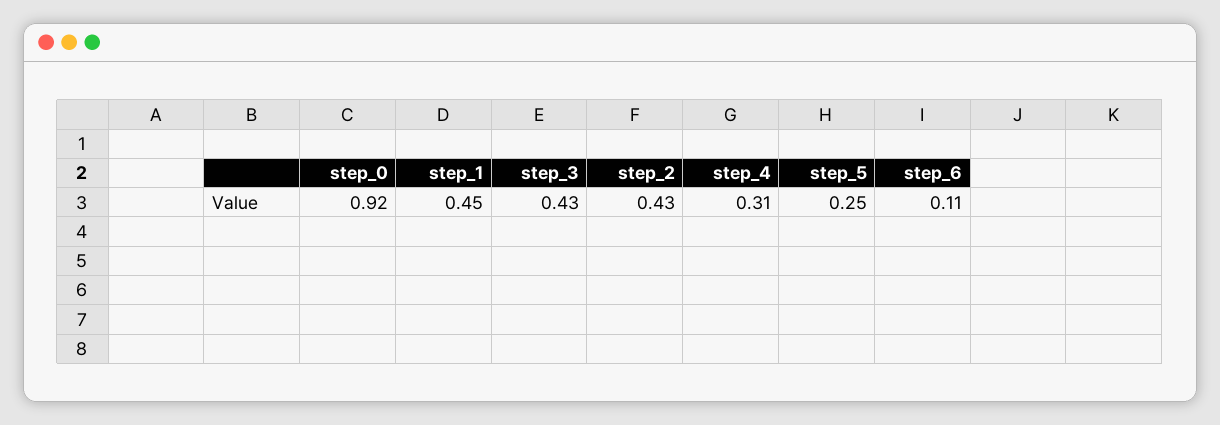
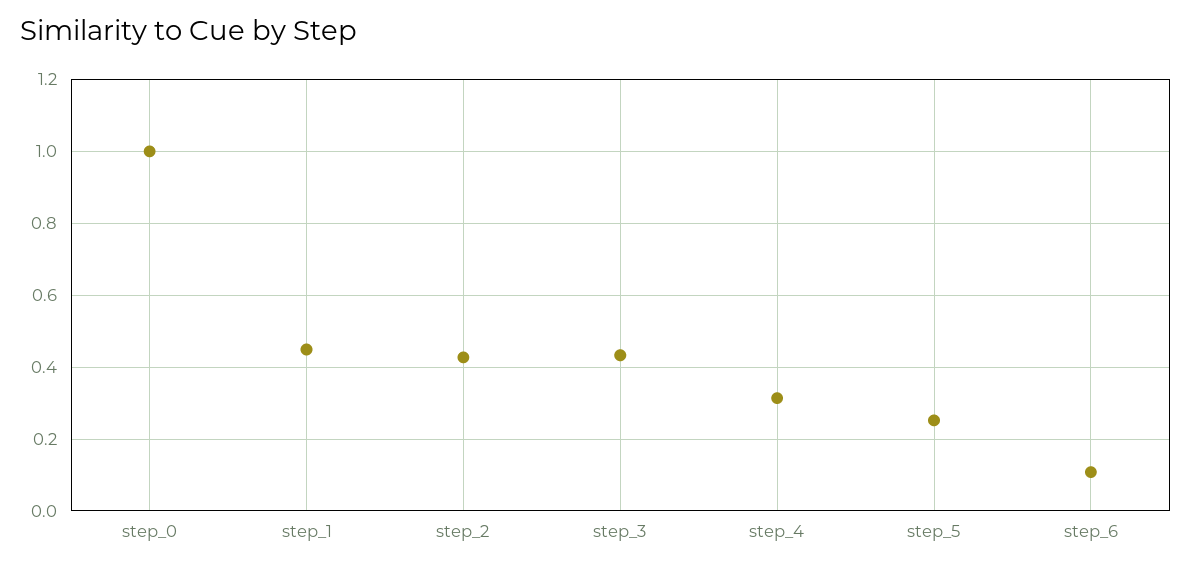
  {
-   "step_0": 0.92,
+   "step_0": 1,
    "step_1": 0.45,
    "step_3": 0.43,
    "step_2": 0.43,
    "step_4": 0.31,
    "step_5": 0.25,
    "step_6": 0.11
  }

